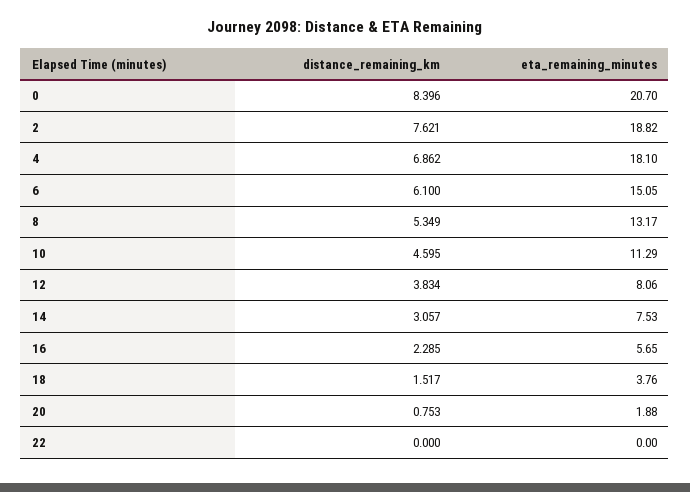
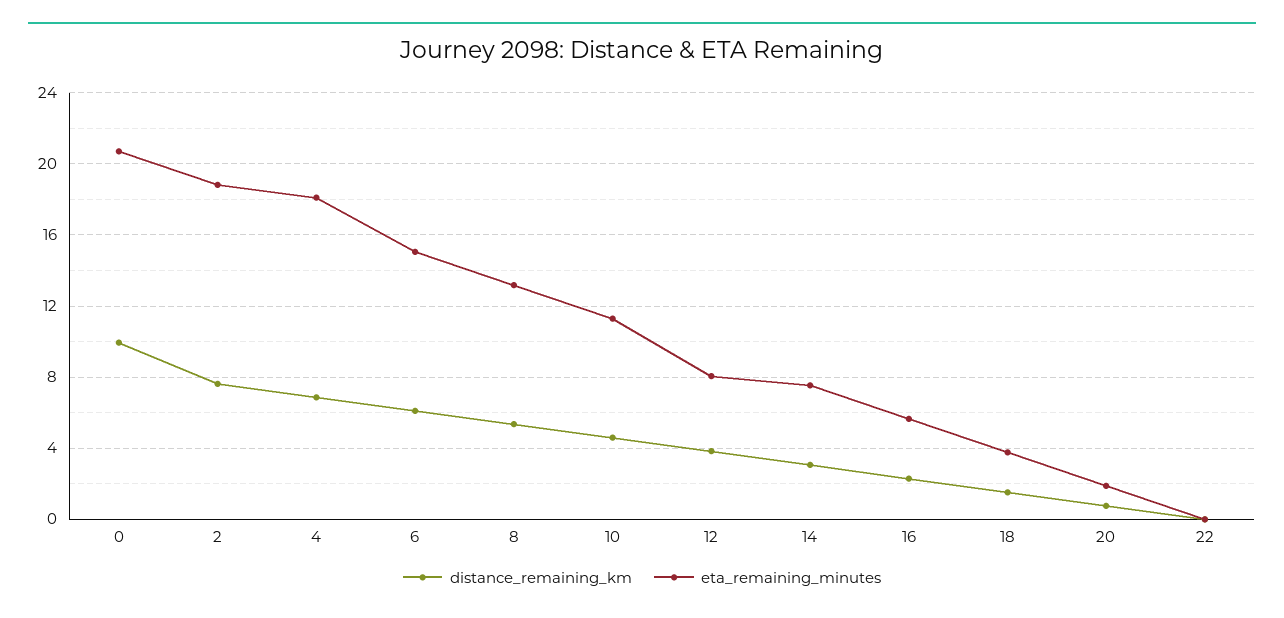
  {
    "distance_remaining_km": {
-     "0": 8.396,
+     "0": 10,
      "2": 7.621,
      "4": 6.862,
      "6": 6.1,
      "8": 5.349,
      "10": 4.595,
      "12": 3.834,
      "14": 3.057,
      "16": 2.285,
      "18": 1.517,
      "20": 0.753,
      "22": 0
    },
    "eta_remaining_minutes": {
      "0": 20.7,
      "2": 18.82,
      "4": 18.1,
      "6": 15.05,
      "8": 13.17,
      "10": 11.29,
      "12": 8.06,
      "14": 7.53,
      "16": 5.65,
      "18": 3.76,
      "20": 1.88,
      "22": 0
    }
  }

